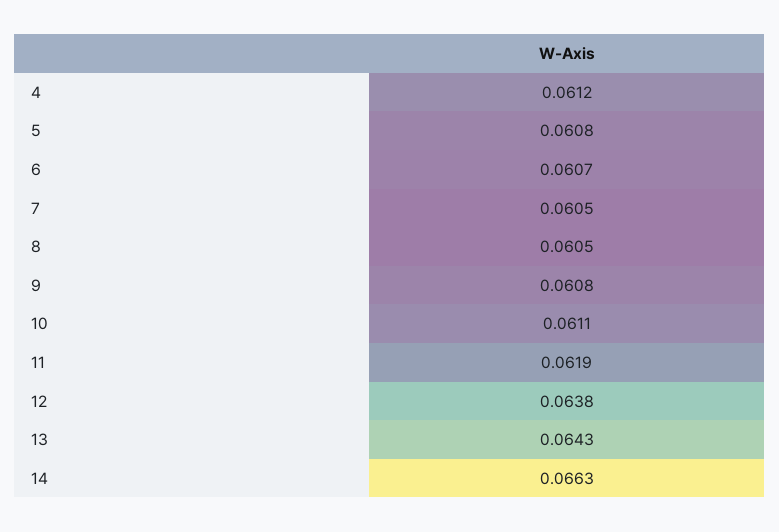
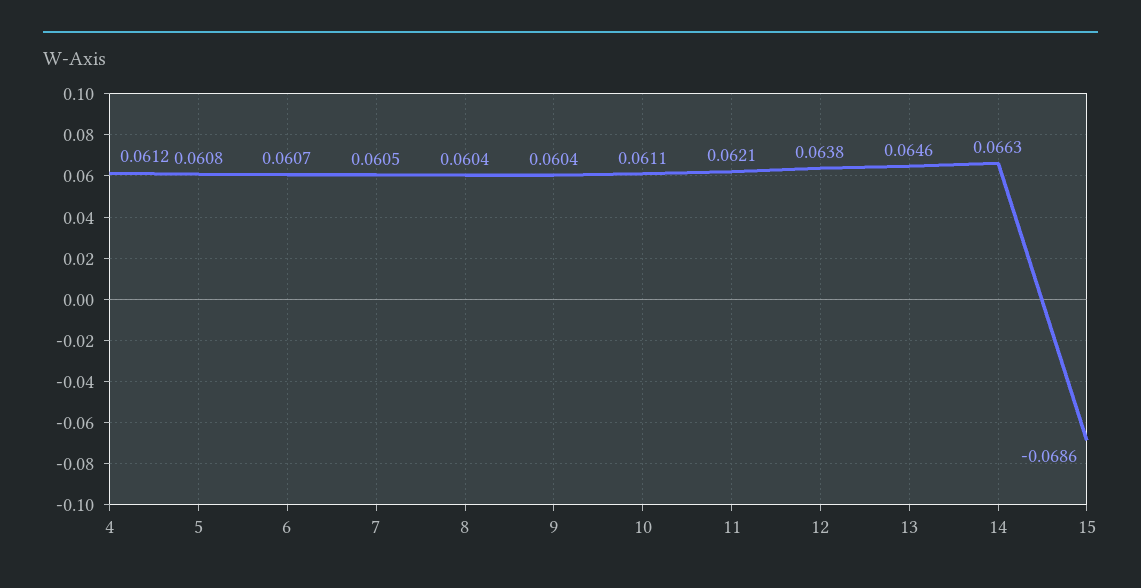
  {
    "4": 0.0612,
    "5": 0.0608,
    "6": 0.0607,
    "7": 0.0605,
-   "8": 0.0605,
+   "8": 0.0604,
-   "9": 0.0608,
+   "9": 0.0604,
    "10": 0.0611,
-   "11": 0.0619,
+   "11": 0.0621,
    "12": 0.0638,
-   "13": 0.0643,
+   "13": 0.0646,
-   "14": 0.0663
+   "14": 0.0663,
+   "15": -0.0686
  }

